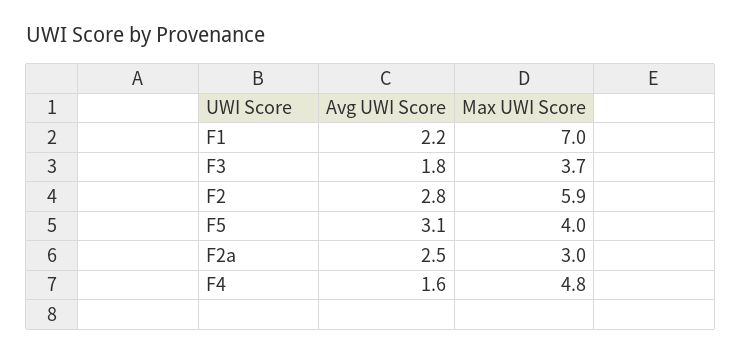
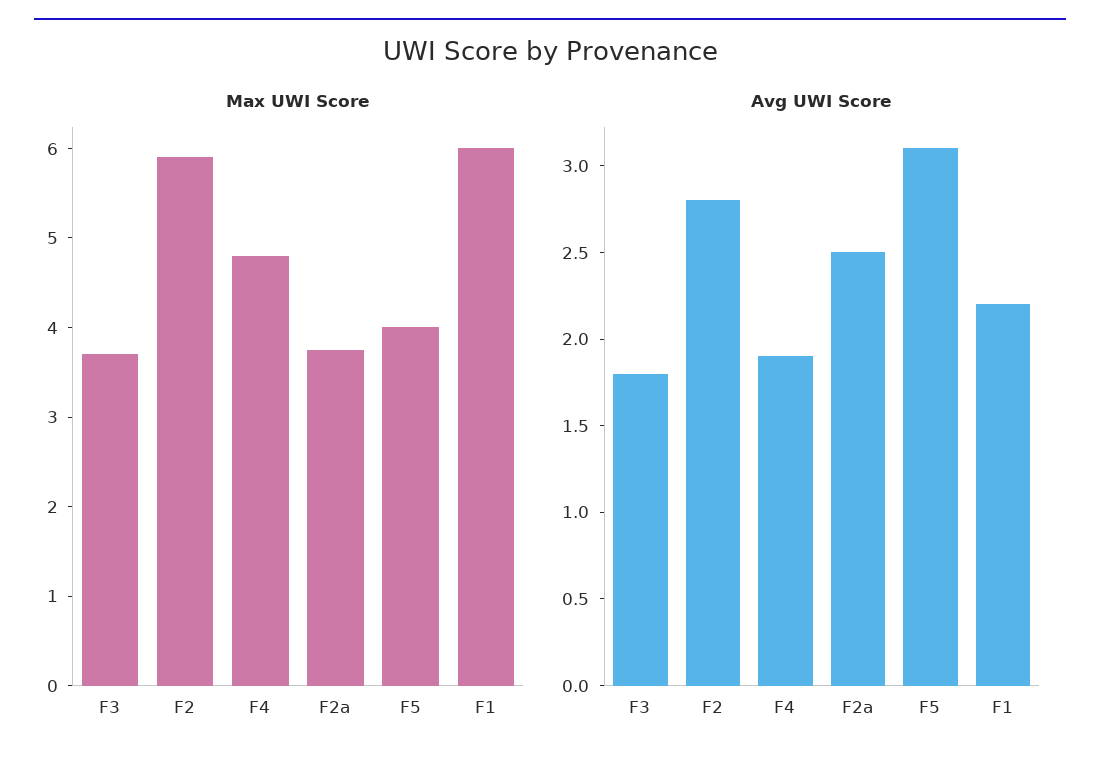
  {
    "Avg UWI Score": {
      "F1": 2.2,
      "F3": 1.8,
      "F2": 2.8,
      "F5": 3.1,
      "F2a": 2.5,
-     "F4": 1.6
+     "F4": 1.9
    },
    "Max UWI Score": {
-     "F1": 7,
+     "F1": 6,
      "F3": 3.7,
      "F2": 5.9,
      "F5": 4,
-     "F2a": 3,
+     "F2a": 3.8,
      "F4": 4.8
    }
  }

